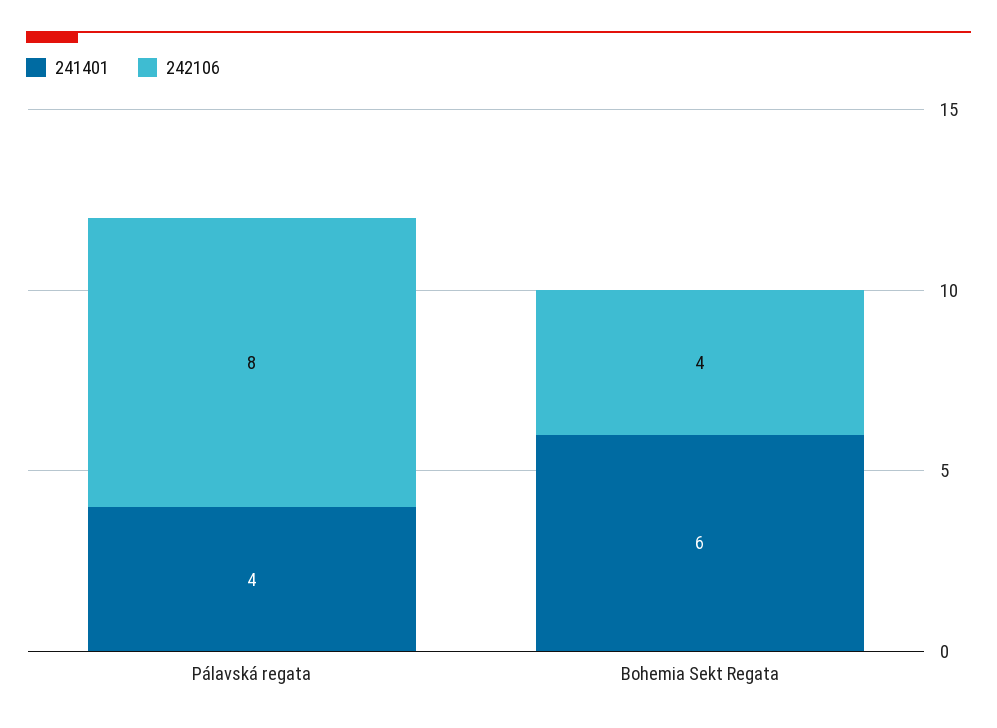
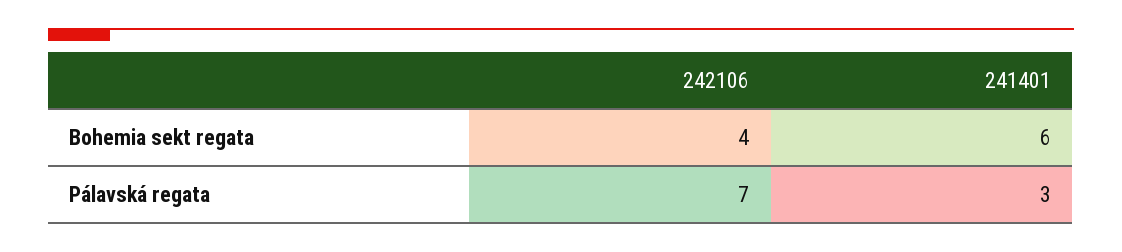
  {
    "241401": {
-     "Pálavská regata": 4,
+     "Pálavská regata": 3,
      "Bohemia Sekt Regata": 6
    },
    "242106": {
-     "Pálavská regata": 8,
+     "Pálavská regata": 7,
      "Bohemia Sekt Regata": 4
    }
  }

